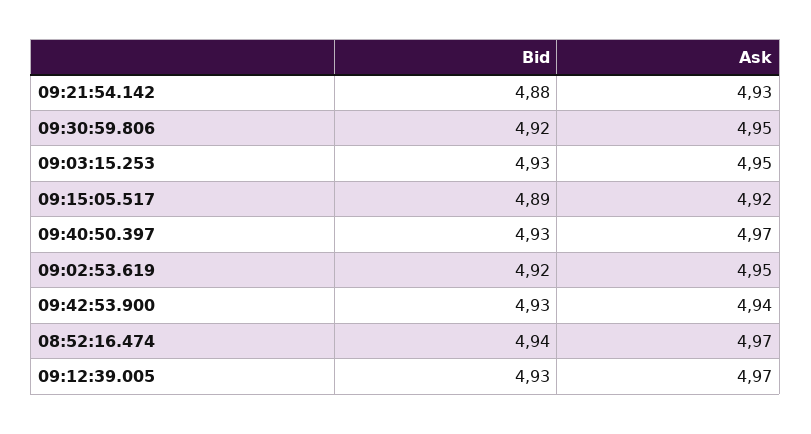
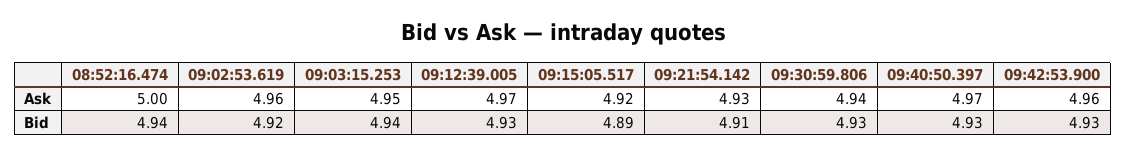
  {
    "Bid": {
-     "09:21:54.142": 4.88,
+     "09:21:54.142": 4.91,
-     "09:30:59.806": 4.92,
+     "09:30:59.806": 4.93,
-     "09:03:15.253": 4.93,
+     "09:03:15.253": 4.94,
      "09:15:05.517": 4.89,
      "09:40:50.397": 4.93,
      "09:02:53.619": 4.92,
      "09:42:53.900": 4.93,
      "08:52:16.474": 4.94,
      "09:12:39.005": 4.93
    },
    "Ask": {
      "09:21:54.142": 4.93,
-     "09:30:59.806": 4.95,
+     "09:30:59.806": 4.94,
      "09:03:15.253": 4.95,
      "09:15:05.517": 4.92,
      "09:40:50.397": 4.97,
-     "09:02:53.619": 4.95,
+     "09:02:53.619": 4.96,
-     "09:42:53.900": 4.94,
+     "09:42:53.900": 4.96,
-     "08:52:16.474": 4.97,
+     "08:52:16.474": 5,
      "09:12:39.005": 4.97
    }
  }

